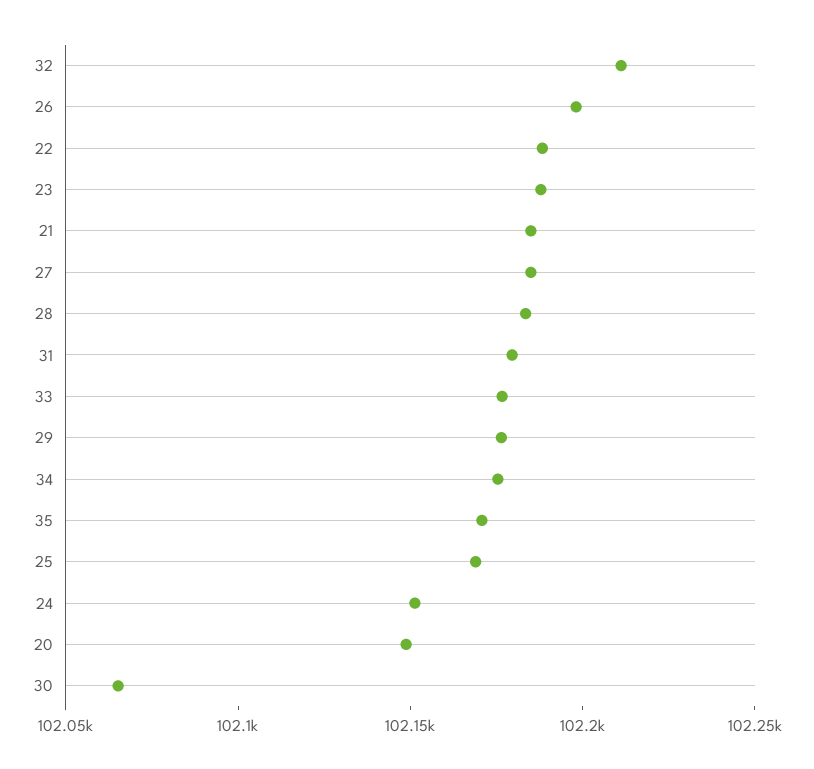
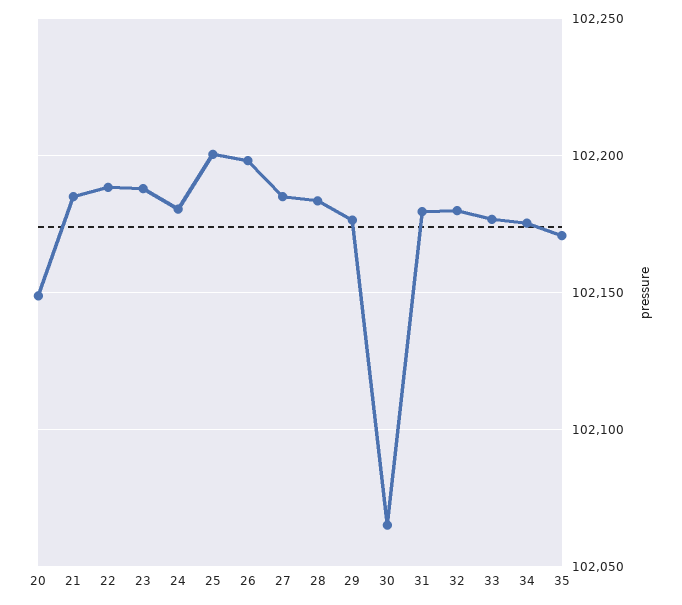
  {
-   "32": 102210,
+   "32": 102180,
    "26": 102200,
    "22": 102190,
    "23": 102190,
    "21": 102185,
    "27": 102185,
    "28": 102185,
    "31": 102180,
    "33": 102175,
    "29": 102175,
    "34": 102175,
    "35": 102170,
-   "25": 102170,
+   "25": 102200,
-   "24": 102150,
+   "24": 102180,
    "20": 102150,
    "30": 102065
  }

